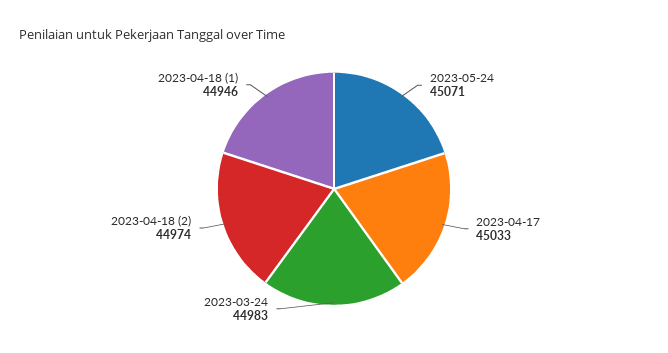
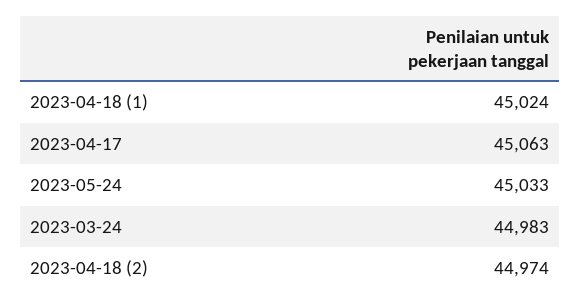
  {
-   "2023-05-24": 45071,
+   "2023-05-24": 45033,
-   "2023-04-17": 45033,
+   "2023-04-17": 45063,
    "2023-03-24": 44983,
    "2023-04-18 (2)": 44974,
-   "2023-04-18 (1)": 44946
+   "2023-04-18 (1)": 45024
  }

